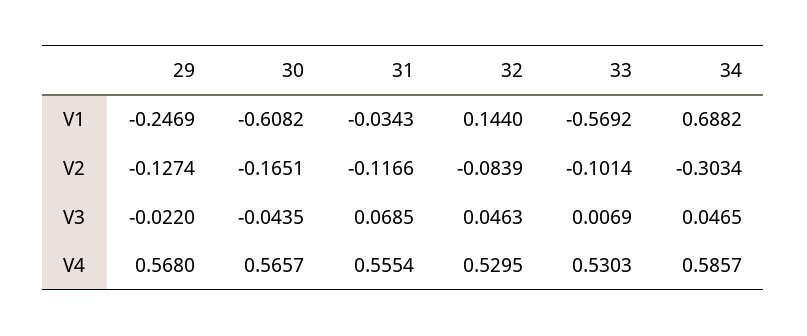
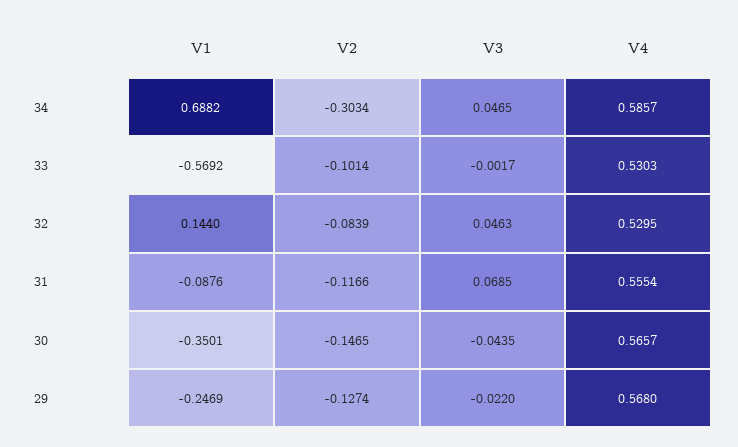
  {
    "29": {
      "V1": -0.2469,
      "V2": -0.1274,
      "V3": -0.022,
      "V4": 0.568
    },
    "30": {
-     "V1": -0.6082,
+     "V1": -0.3501,
-     "V2": -0.1651,
+     "V2": -0.1465,
      "V3": -0.0435,
      "V4": 0.5657
    },
    "31": {
-     "V1": -0.0343,
+     "V1": -0.0876,
      "V2": -0.1166,
      "V3": 0.0685,
      "V4": 0.5554
    },
    "32": {
      "V1": 0.144,
      "V2": -0.0839,
      "V3": 0.0463,
      "V4": 0.5295
    },
    "33": {
      "V1": -0.5692,
      "V2": -0.1014,
-     "V3": 0.0069,
+     "V3": -0.0017,
      "V4": 0.5303
    },
    "34": {
      "V1": 0.6882,
      "V2": -0.3034,
      "V3": 0.0465,
      "V4": 0.5857
    }
  }

